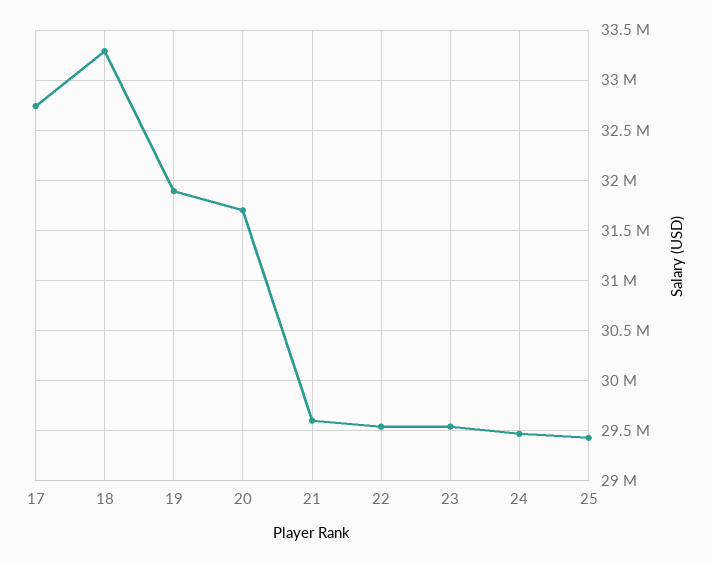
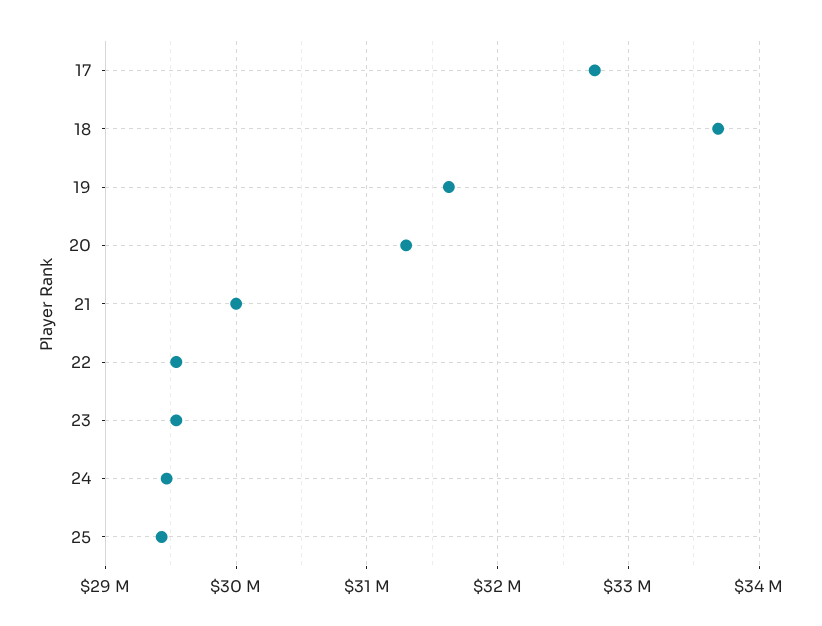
  {
    "17": 32700000,
-   "18": 33300000,
+   "18": 33700000,
-   "19": 31900000,
+   "19": 31600000,
-   "20": 31700000,
+   "20": 31300000,
-   "21": 29600000,
+   "21": 30000000,
    "22": 29500000,
    "23": 29500000,
    "24": 29500000,
    "25": 29400000
  }

